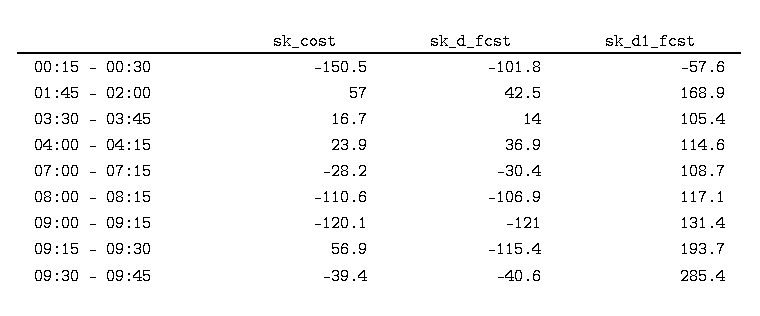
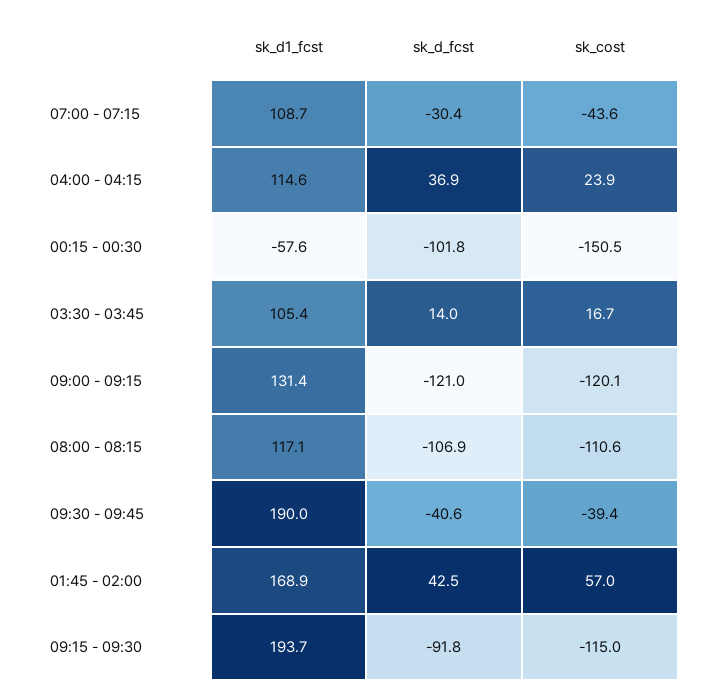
  {
    "sk_cost": {
      "00:15 - 00:30": -150.5,
      "01:45 - 02:00": 57,
      "03:30 - 03:45": 16.7,
      "04:00 - 04:15": 23.9,
-     "07:00 - 07:15": -28.2,
+     "07:00 - 07:15": -43.6,
      "08:00 - 08:15": -110.6,
      "09:00 - 09:15": -120.1,
-     "09:15 - 09:30": 56.9,
+     "09:15 - 09:30": -115,
      "09:30 - 09:45": -39.4
    },
    "sk_d_fcst": {
      "00:15 - 00:30": -101.8,
      "01:45 - 02:00": 42.5,
      "03:30 - 03:45": 14,
      "04:00 - 04:15": 36.9,
      "07:00 - 07:15": -30.4,
      "08:00 - 08:15": -106.9,
      "09:00 - 09:15": -121,
-     "09:15 - 09:30": -115.4,
+     "09:15 - 09:30": -91.8,
      "09:30 - 09:45": -40.6
    },
    "sk_d1_fcst": {
      "00:15 - 00:30": -57.6,
      "01:45 - 02:00": 168.9,
      "03:30 - 03:45": 105.4,
      "04:00 - 04:15": 114.6,
      "07:00 - 07:15": 108.7,
      "08:00 - 08:15": 117.1,
      "09:00 - 09:15": 131.4,
      "09:15 - 09:30": 193.7,
-     "09:30 - 09:45": 285.4
+     "09:30 - 09:45": 190
    }
  }

